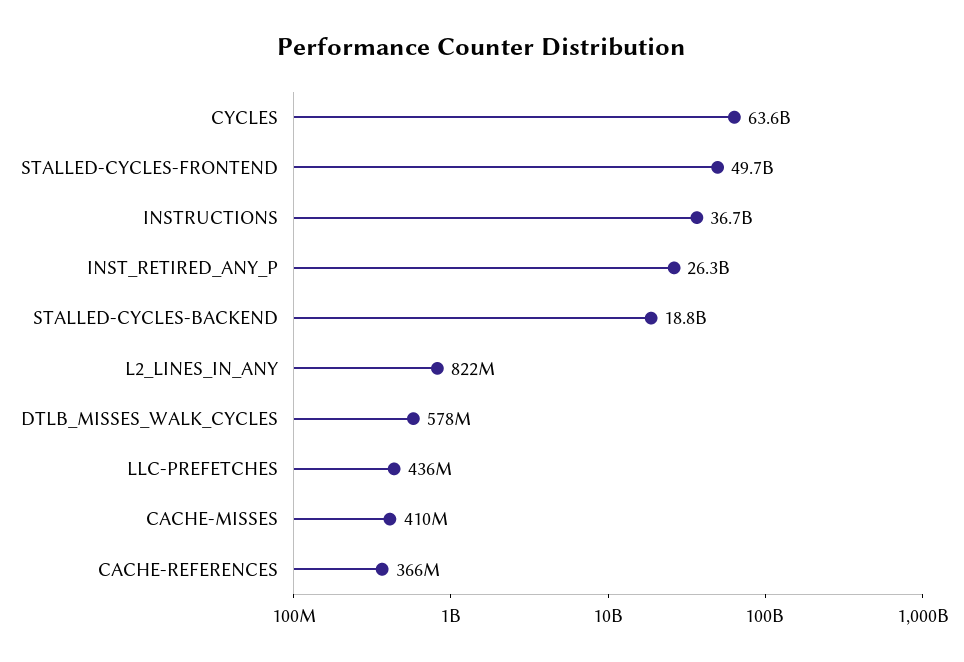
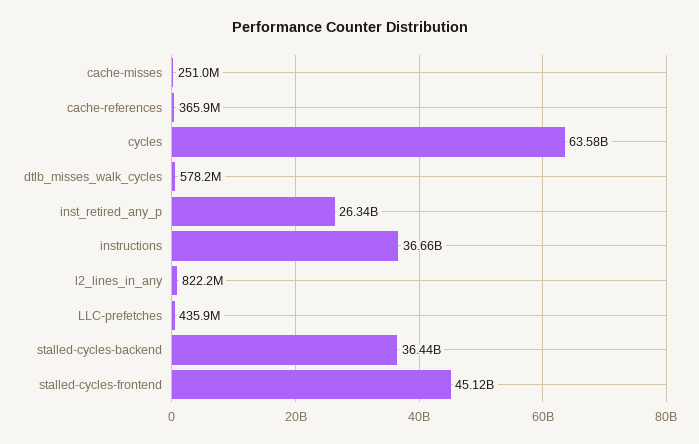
  {
    "CYCLES": 63580000000,
-   "STALLED-CYCLES-FRONTEND": 49700000000,
+   "STALLED-CYCLES-FRONTEND": 45120000000,
    "INSTRUCTIONS": 36660000000,
    "INST_RETIRED_ANY_P": 26340000000,
-   "STALLED-CYCLES-BACKEND": 18800000000,
+   "STALLED-CYCLES-BACKEND": 36440000000,
    "L2_LINES_IN_ANY": 822200000,
    "DTLB_MISSES_WALK_CYCLES": 578200000,
    "LLC-PREFETCHES": 435900000,
-   "CACHE-MISSES": 410000000,
+   "CACHE-MISSES": 251000000,
    "CACHE-REFERENCES": 365900000
  }

